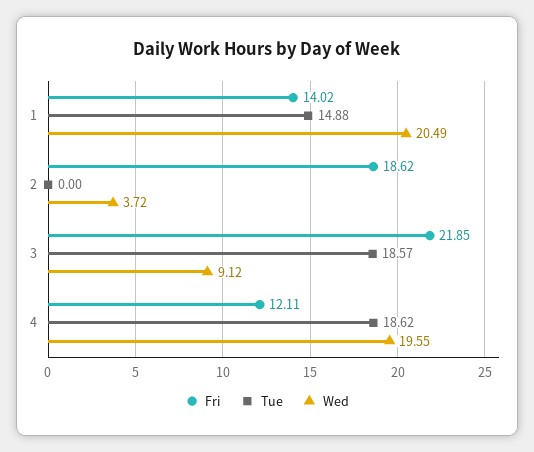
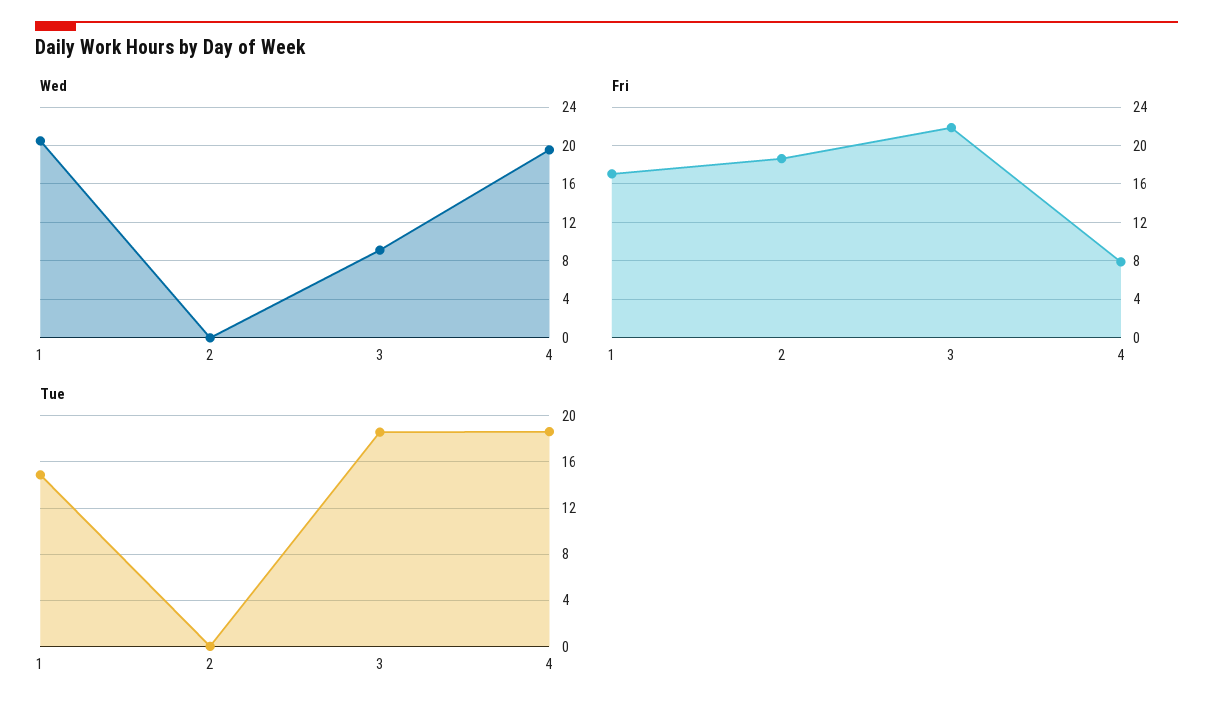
  {
    "Fri": {
-     "1": 14.02,
+     "1": 17,
      "2": 18.62,
      "3": 21.85,
-     "4": 12.11
+     "4": 8
    },
    "Tue": {
      "1": 14.88,
      "2": 0,
      "3": 18.57,
      "4": 18.62
    },
    "Wed": {
      "1": 20.49,
-     "2": 3.72,
+     "2": 0,
      "3": 9.12,
      "4": 19.55
    }
  }

